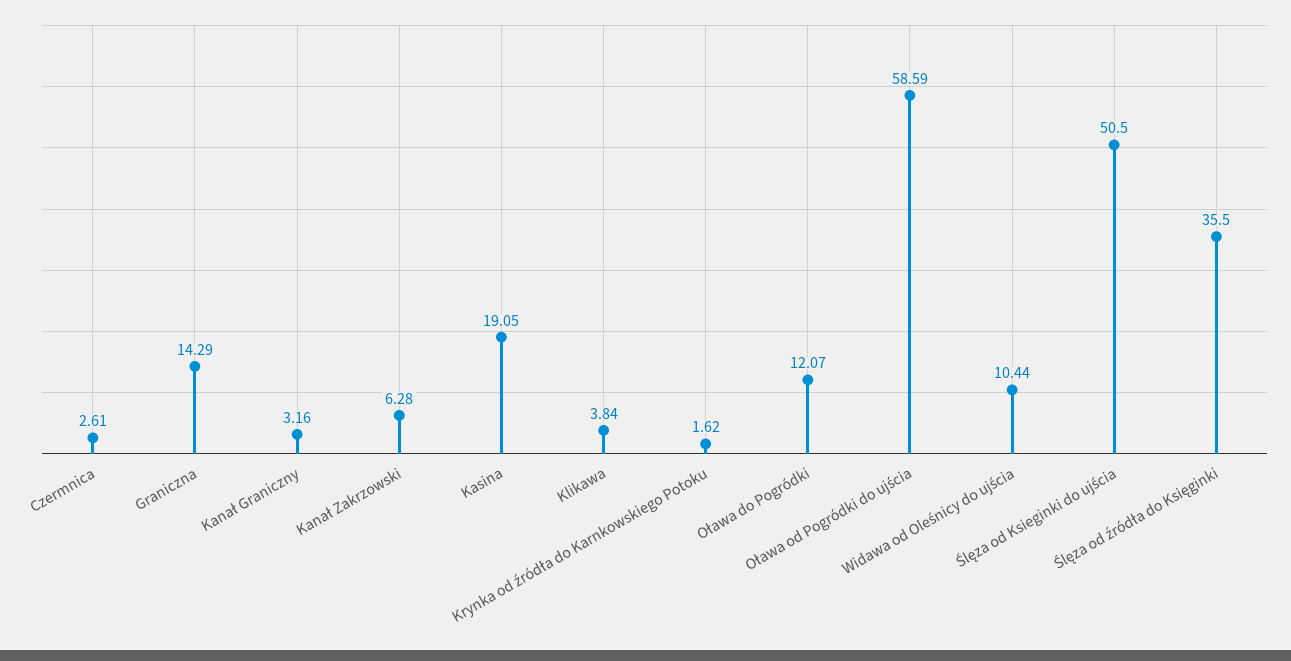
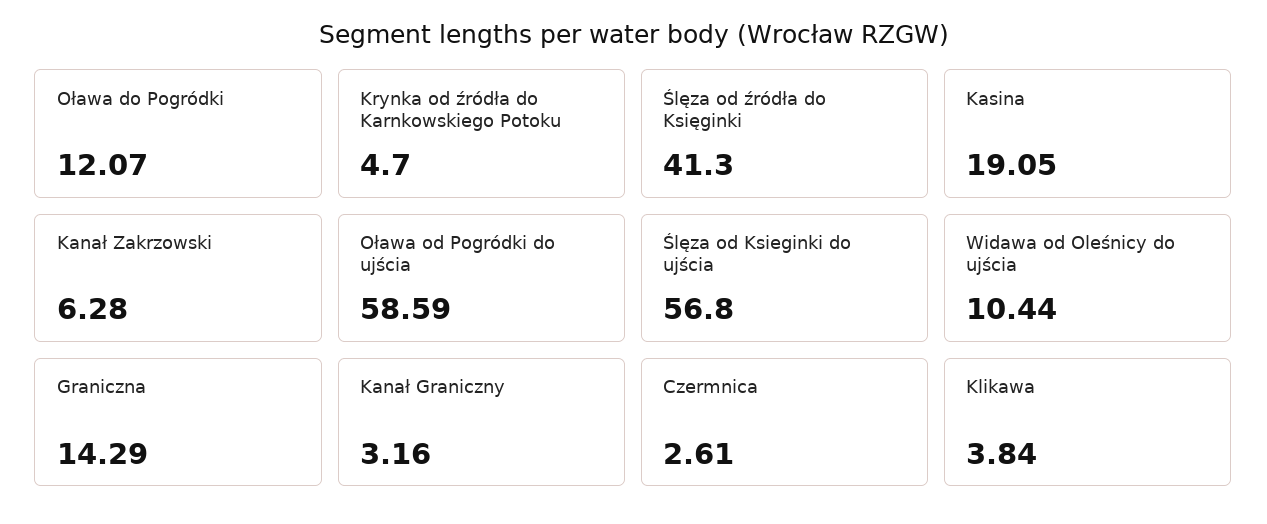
  {
    "Czermnica": 2.61,
    "Graniczna": 14.29,
    "Kanał Graniczny": 3.16,
    "Kanał Zakrzowski": 6.28,
    "Kasina": 19.05,
    "Klikawa": 3.84,
-   "Krynka od źródła do Karnkowskiego Potoku": 1.62,
+   "Krynka od źródła do Karnkowskiego Potoku": 4.7,
    "Oława do Pogródki": 12.07,
    "Oława od Pogródki do ujścia": 58.59,
    "Widawa od Oleśnicy do ujścia": 10.44,
-   "Ślęza od Ksieginki do ujścia": 50.5,
+   "Ślęza od Ksieginki do ujścia": 56.8,
-   "Ślęza od źródła do Księginki": 35.5
+   "Ślęza od źródła do Księginki": 41.3
  }

